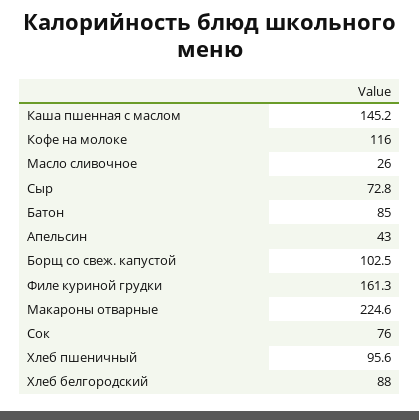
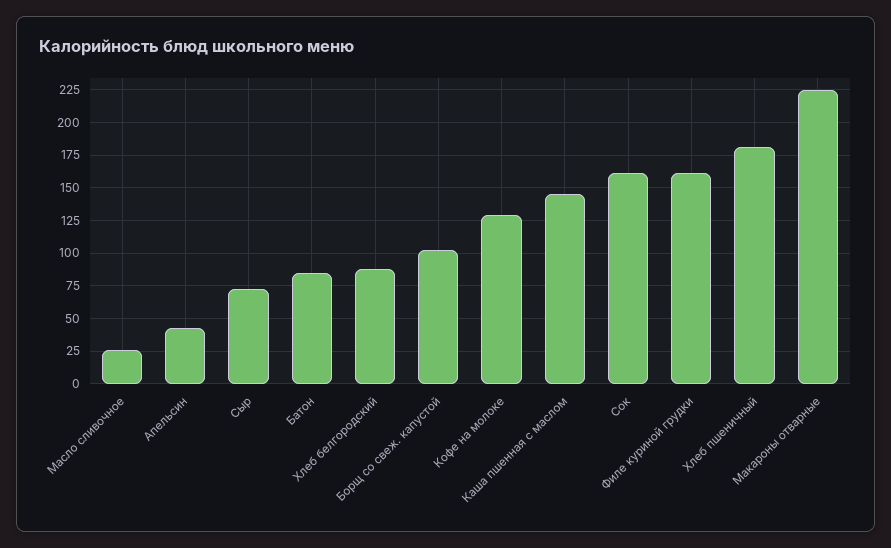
  {
    "Каша пшенная с маслом": 145.2,
-   "Кофе на молоке": 116,
+   "Кофе на молоке": 130,
    "Масло сливочное": 26,
    "Сыр": 72.8,
    "Батон": 85,
    "Апельсин": 43,
    "Борщ со свеж. капустой": 102.5,
    "Филе куриной грудки": 161.3,
    "Макароны отварные": 224.6,
-   "Сок": 76,
+   "Сок": 160,
-   "Хлеб пшеничный": 95.6,
+   "Хлеб пшеничный": 180,
    "Хлеб белгородский": 88
  }

